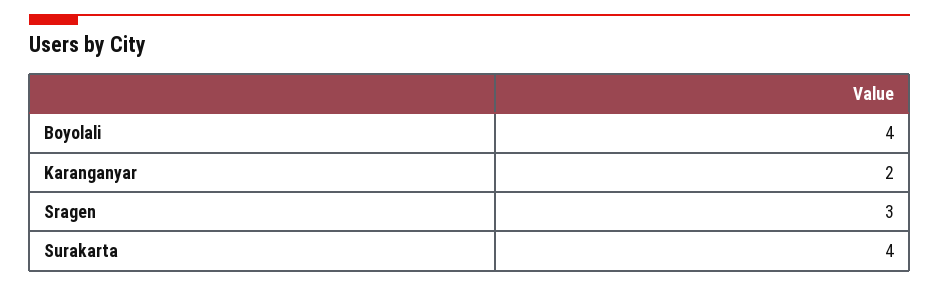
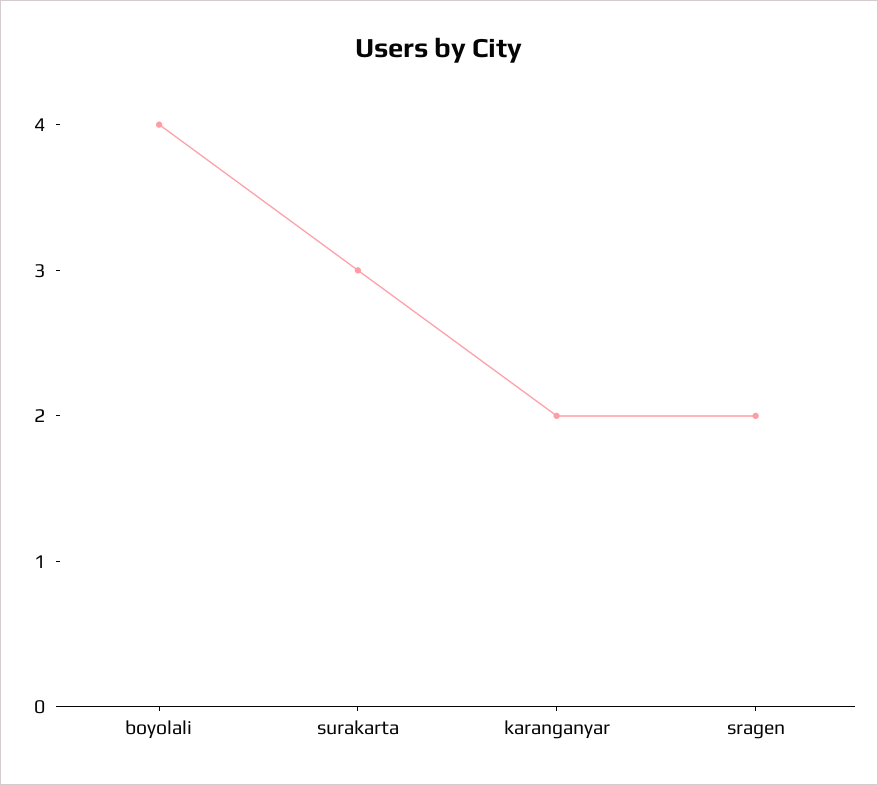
  {
    "Boyolali": 4,
    "Karanganyar": 2,
-   "Sragen": 3,
+   "Sragen": 2,
-   "Surakarta": 4
+   "Surakarta": 3
  }

